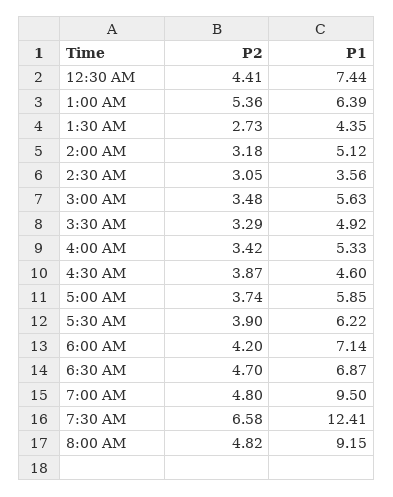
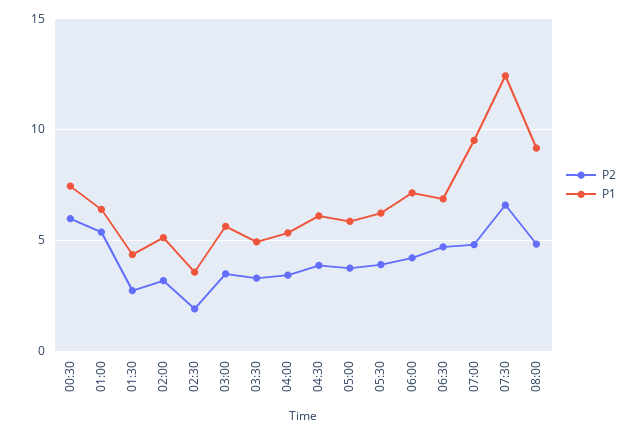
  {
    "P2": {
-     "12:30 AM": 4.41,
+     "12:30 AM": 6,
      "1:00 AM": 5.36,
      "1:30 AM": 2.73,
      "2:00 AM": 3.18,
-     "2:30 AM": 3.05,
+     "2:30 AM": 2,
      "3:00 AM": 3.48,
      "3:30 AM": 3.29,
      "4:00 AM": 3.42,
      "4:30 AM": 3.87,
      "5:00 AM": 3.74,
      "5:30 AM": 3.9,
      "6:00 AM": 4.2,
      "6:30 AM": 4.7,
      "7:00 AM": 4.8,
      "7:30 AM": 6.58,
      "8:00 AM": 4.82
    },
    "P1": {
      "12:30 AM": 7.44,
      "1:00 AM": 6.39,
      "1:30 AM": 4.35,
      "2:00 AM": 5.12,
      "2:30 AM": 3.56,
      "3:00 AM": 5.63,
      "3:30 AM": 4.92,
      "4:00 AM": 5.33,
-     "4:30 AM": 4.6,
+     "4:30 AM": 6,
      "5:00 AM": 5.85,
      "5:30 AM": 6.22,
      "6:00 AM": 7.14,
      "6:30 AM": 6.87,
      "7:00 AM": 9.5,
      "7:30 AM": 12.41,
      "8:00 AM": 9.15
    }
  }

